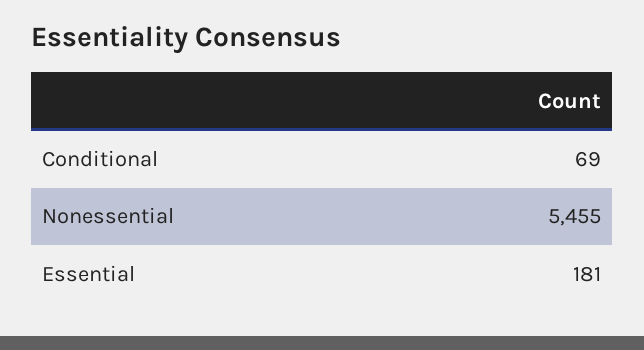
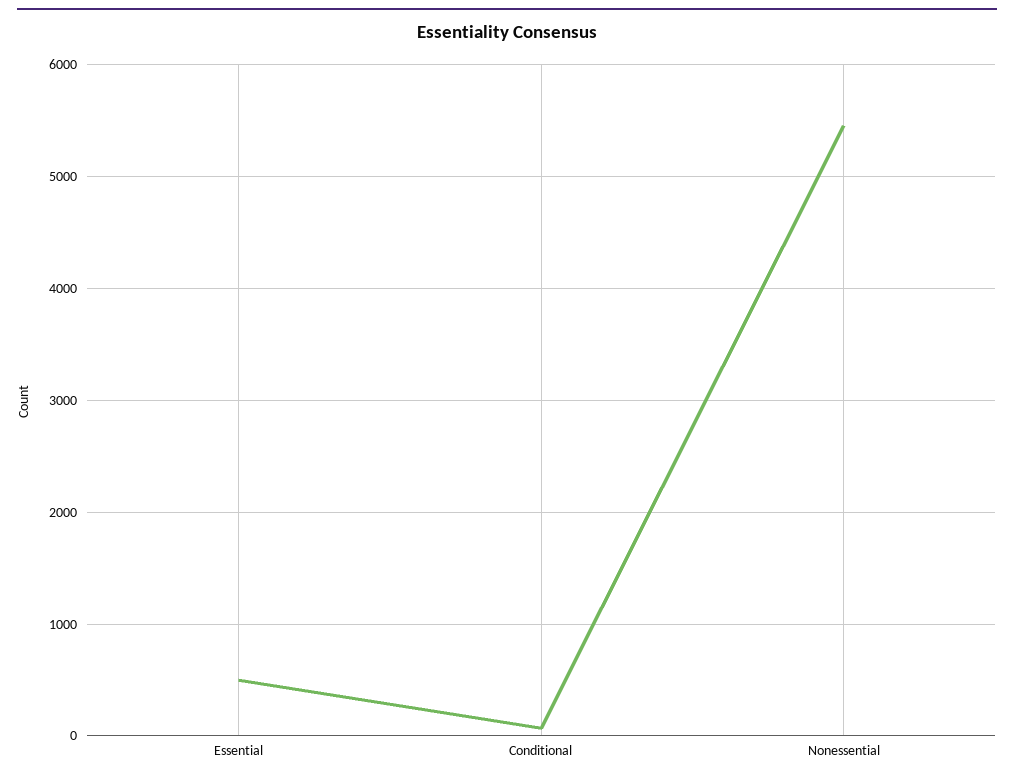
  {
    "Conditional": 69,
    "Nonessential": 5455,
-   "Essential": 181
+   "Essential": 500
  }

